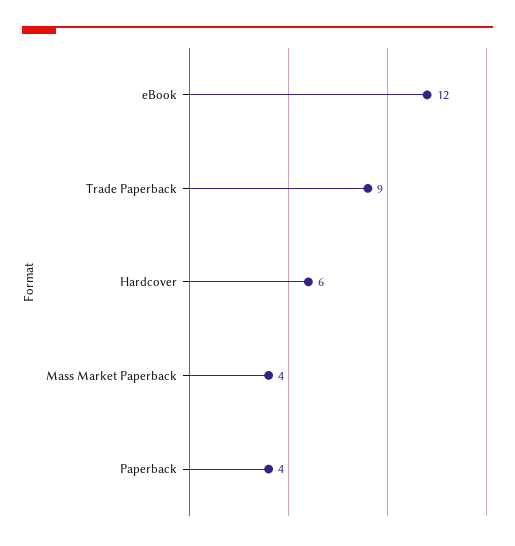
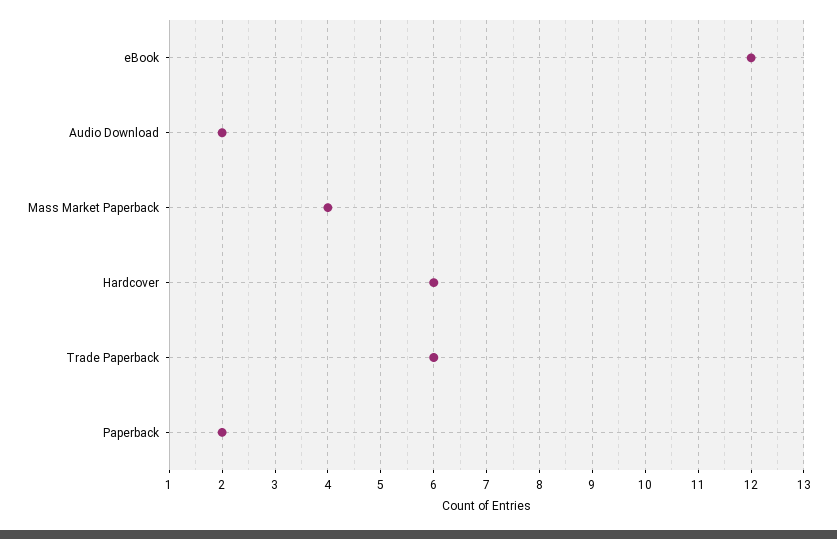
  {
    "eBook": 12,
-   "Trade Paperback": 9,
+   "Trade Paperback": 6,
    "Hardcover": 6,
    "Mass Market Paperback": 4,
-   "Paperback": 4
+   "Paperback": 2,
+   "Audio Download": 2
  }

